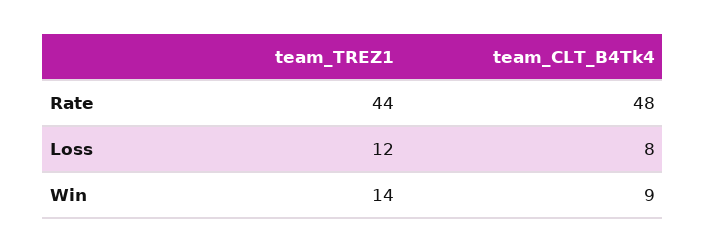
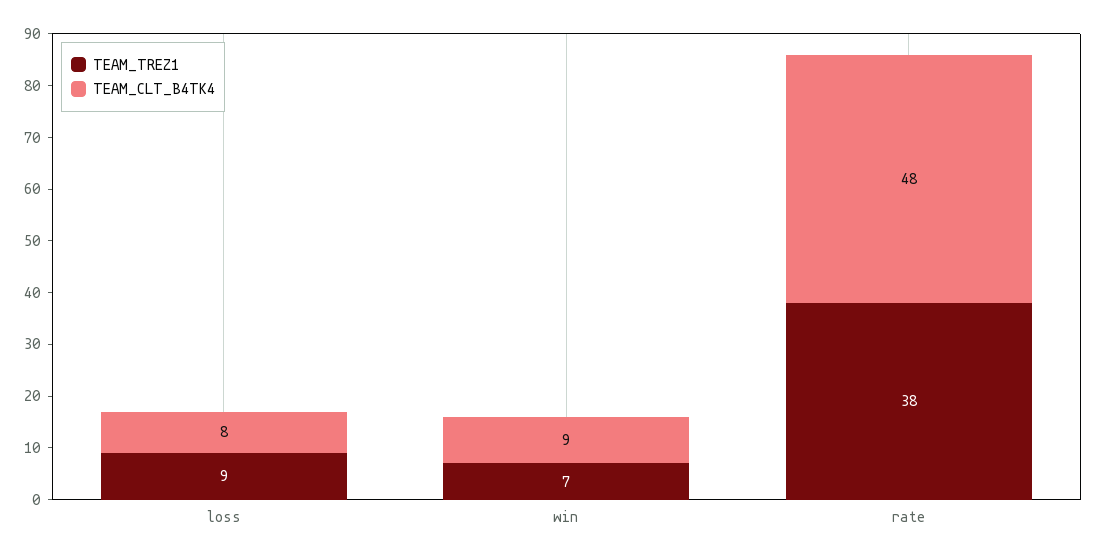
  {
    "team_TREZ1": {
-     "Rate": 44,
+     "Rate": 38,
-     "Loss": 12,
+     "Loss": 9,
-     "Win": 14
+     "Win": 7
    },
    "team_CLT_B4Tk4": {
      "Rate": 48,
      "Loss": 8,
      "Win": 9
    }
  }

